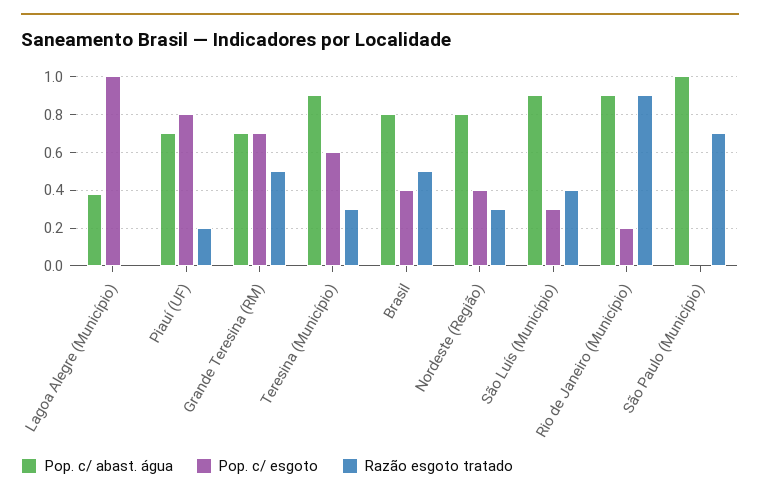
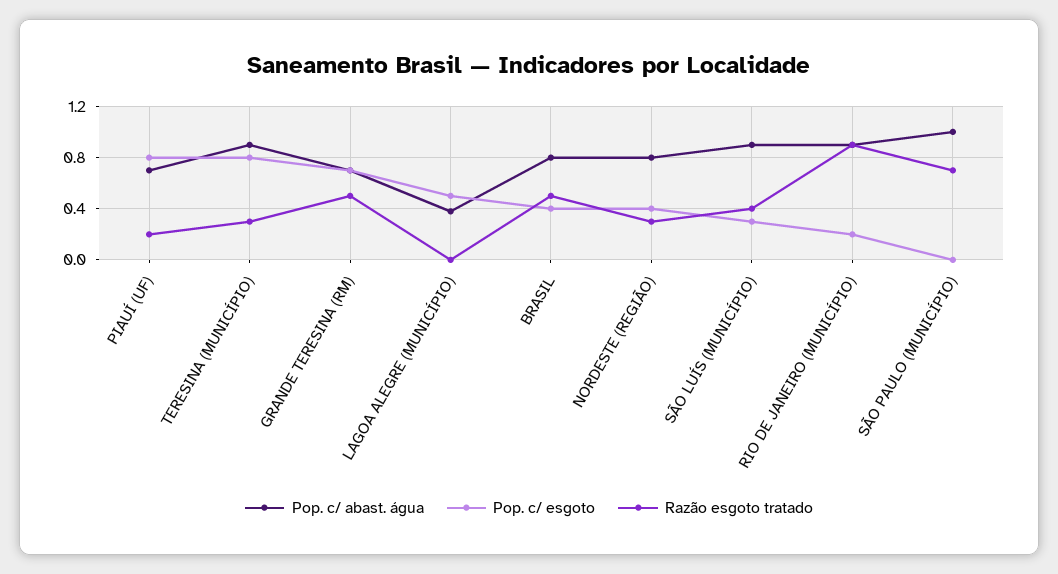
  {
    "Pop. c/ abast. água": {
      "Lagoa Alegre (Município)": 0.4,
      "Piauí (UF)": 0.7,
      "Grande Teresina (RM)": 0.7,
      "Teresina (Município)": 0.9,
      "Brasil": 0.8,
      "Nordeste (Região)": 0.8,
      "São Luís (Município)": 0.9,
      "Rio de Janeiro (Município)": 0.9,
      "São Paulo (Município)": 1
    },
    "Pop. c/ esgoto": {
-     "Lagoa Alegre (Município)": 1,
+     "Lagoa Alegre (Município)": 0.5,
      "Piauí (UF)": 0.8,
      "Grande Teresina (RM)": 0.7,
-     "Teresina (Município)": 0.6,
+     "Teresina (Município)": 0.8,
      "Brasil": 0.4,
      "Nordeste (Região)": 0.4,
      "São Luís (Município)": 0.3,
      "Rio de Janeiro (Município)": 0.2,
      "São Paulo (Município)": 0
    },
    "Razão esgoto tratado": {
      "Lagoa Alegre (Município)": 0,
      "Piauí (UF)": 0.2,
      "Grande Teresina (RM)": 0.5,
      "Teresina (Município)": 0.3,
      "Brasil": 0.5,
      "Nordeste (Região)": 0.3,
      "São Luís (Município)": 0.4,
      "Rio de Janeiro (Município)": 0.9,
      "São Paulo (Município)": 0.7
    }
  }

